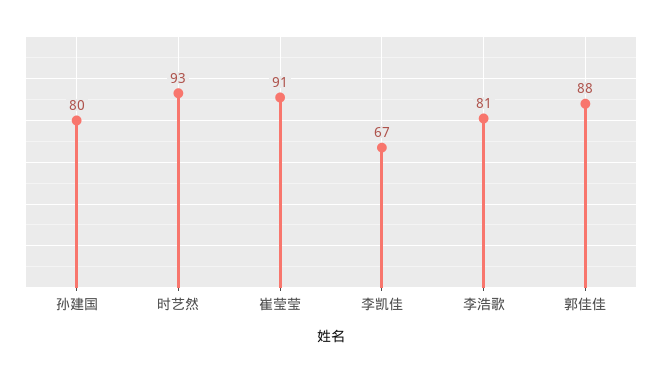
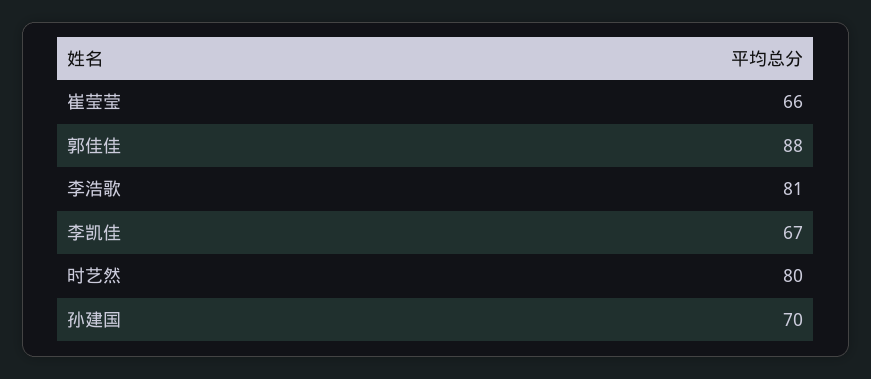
  {
-   "孙建国": 80,
+   "孙建国": 70,
-   "时艺然": 93,
+   "时艺然": 80,
-   "崔莹莹": 91,
+   "崔莹莹": 66,
    "李凯佳": 67,
    "李浩歌": 81,
    "郭佳佳": 88
  }

